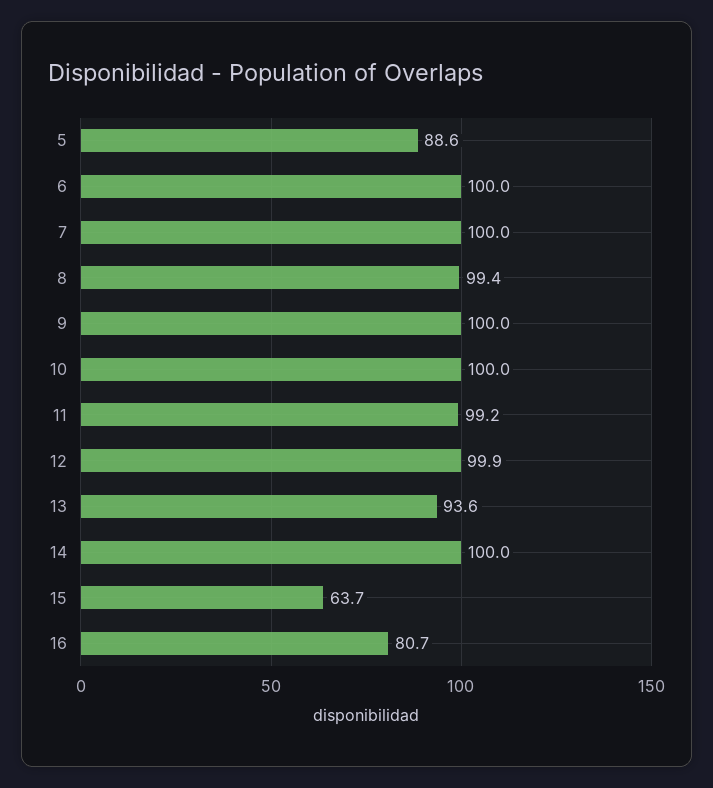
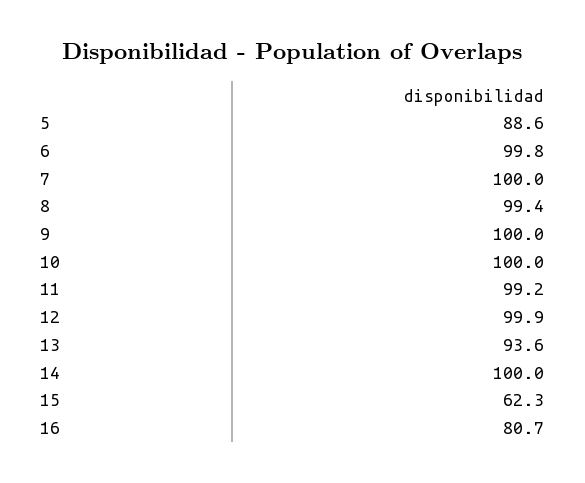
  {
    "5": 88.6,
-   "6": 100,
+   "6": 99.8,
    "7": 100,
    "8": 99.4,
    "9": 100,
    "10": 100,
    "11": 99.2,
    "12": 99.9,
    "13": 93.6,
    "14": 100,
-   "15": 63.7,
+   "15": 62.3,
    "16": 80.7
  }

